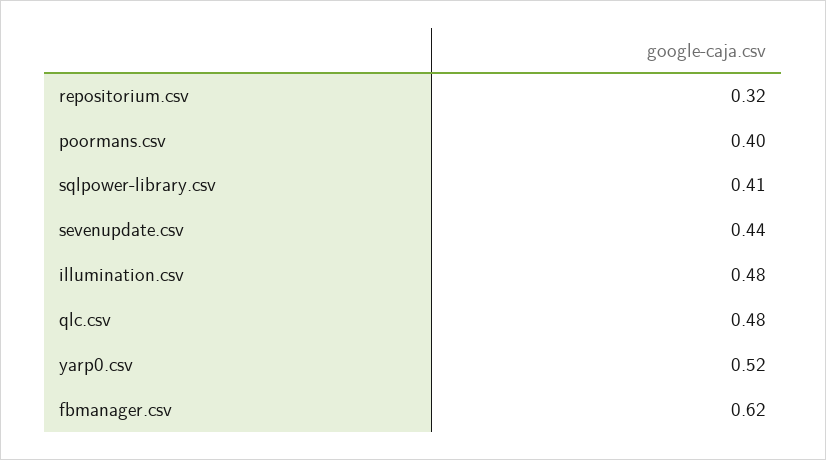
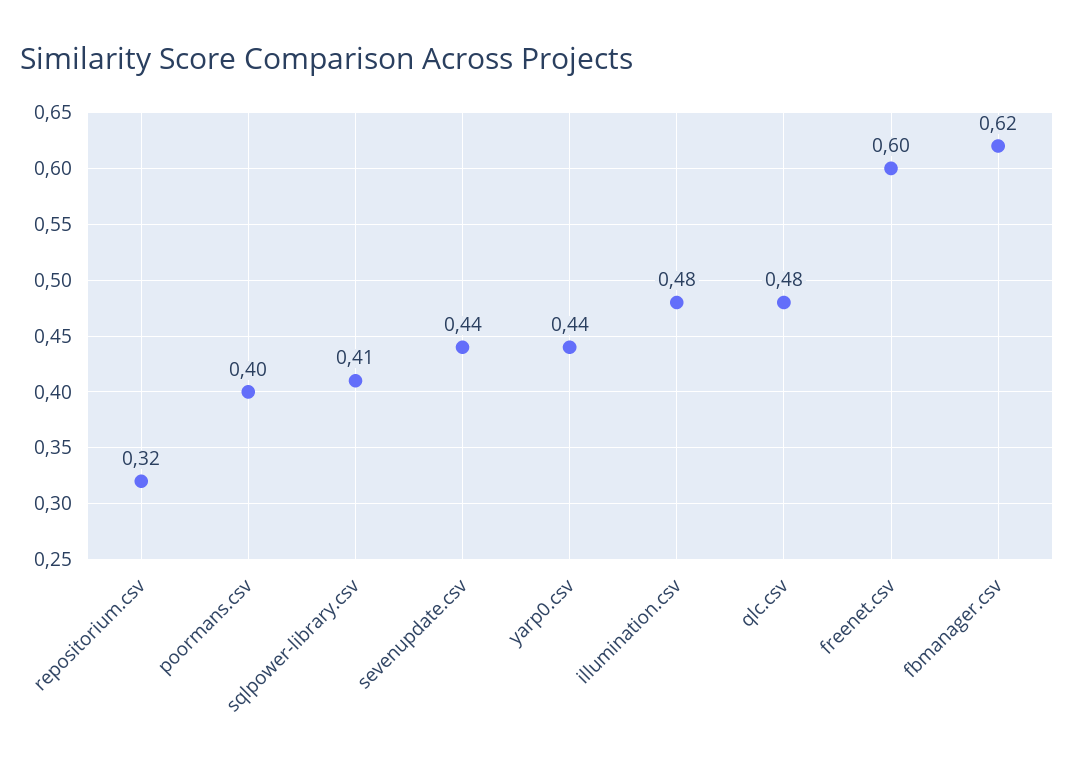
  {
    "repositorium.csv": 0.32,
    "poormans.csv": 0.4,
    "sqlpower-library.csv": 0.41,
    "sevenupdate.csv": 0.44,
    "illumination.csv": 0.48,
    "qlc.csv": 0.48,
-   "yarp0.csv": 0.52,
+   "yarp0.csv": 0.44,
-   "fbmanager.csv": 0.62
+   "fbmanager.csv": 0.62,
+   "freenet.csv": 0.6
  }

